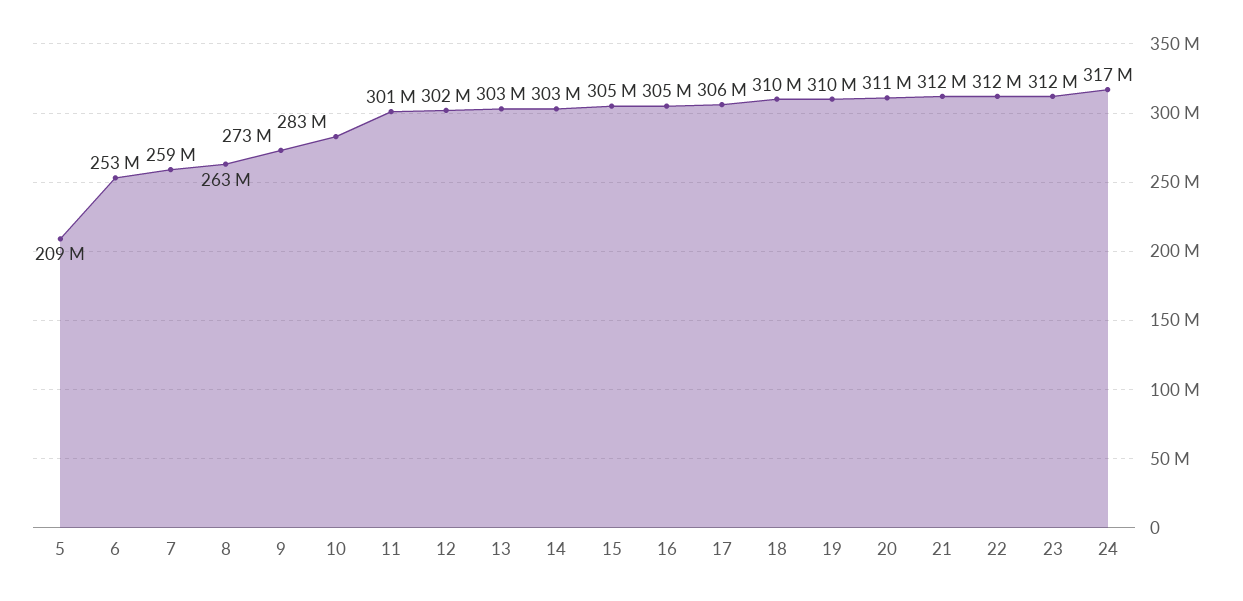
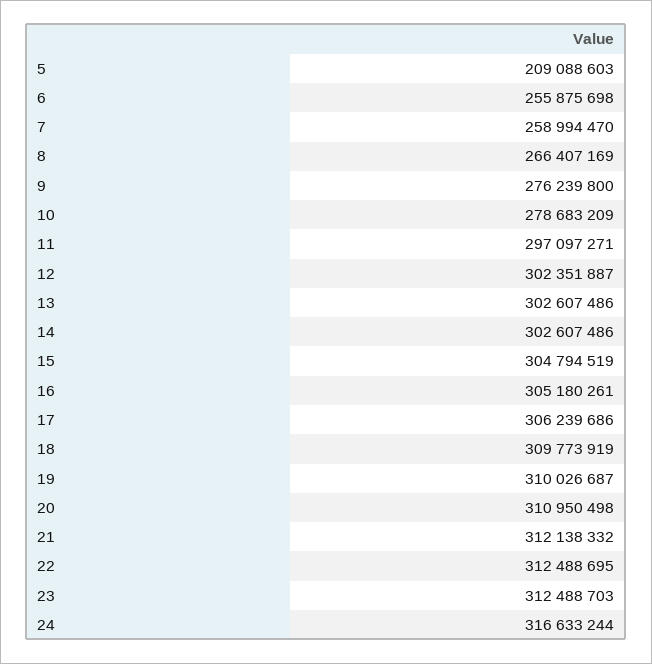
  {
    "5": 209088603,
-   "6": 253000000,
+   "6": 255875698,
    "7": 258994470,
-   "8": 263000000,
+   "8": 266407169,
-   "9": 273000000,
+   "9": 276239800,
-   "10": 283000000,
+   "10": 278683209,
-   "11": 301000000,
+   "11": 297097271,
    "12": 302351887,
    "13": 302607486,
    "14": 302607486,
    "15": 304794519,
    "16": 305180261,
    "17": 306239686,
    "18": 309773919,
    "19": 310026687,
    "20": 310950498,
    "21": 312138332,
    "22": 312488695,
    "23": 312488703,
    "24": 316633244
  }

